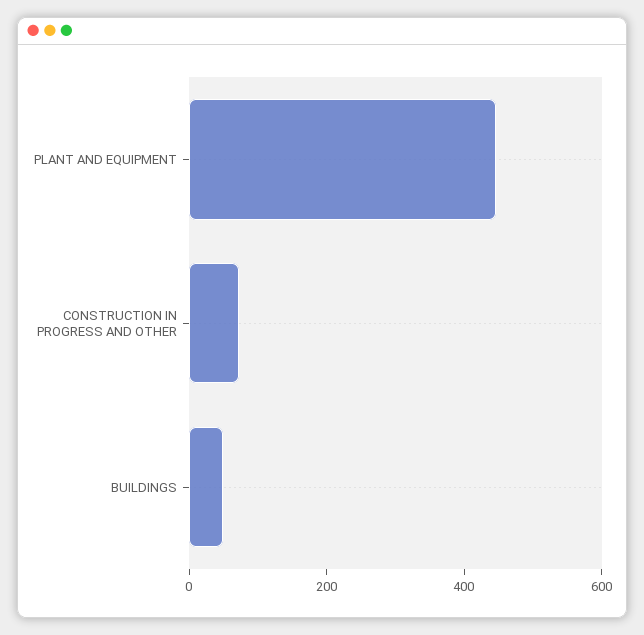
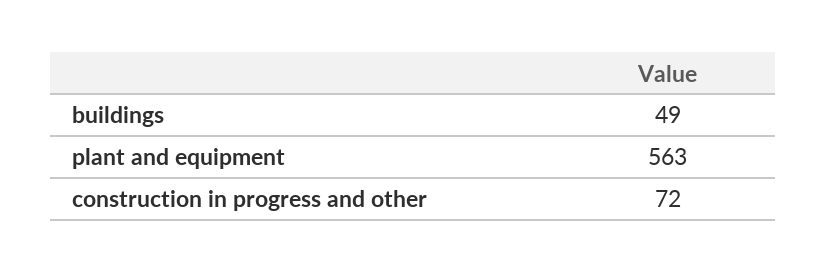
  {
-   "PLANT AND EQUIPMENT": 450,
+   "PLANT AND EQUIPMENT": 563,
    "CONSTRUCTION IN PROGRESS AND OTHER": 72,
    "BUILDINGS": 49
  }

